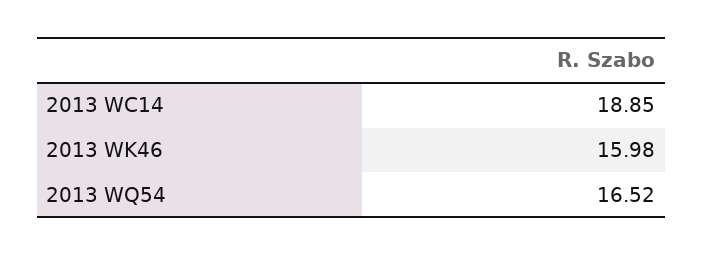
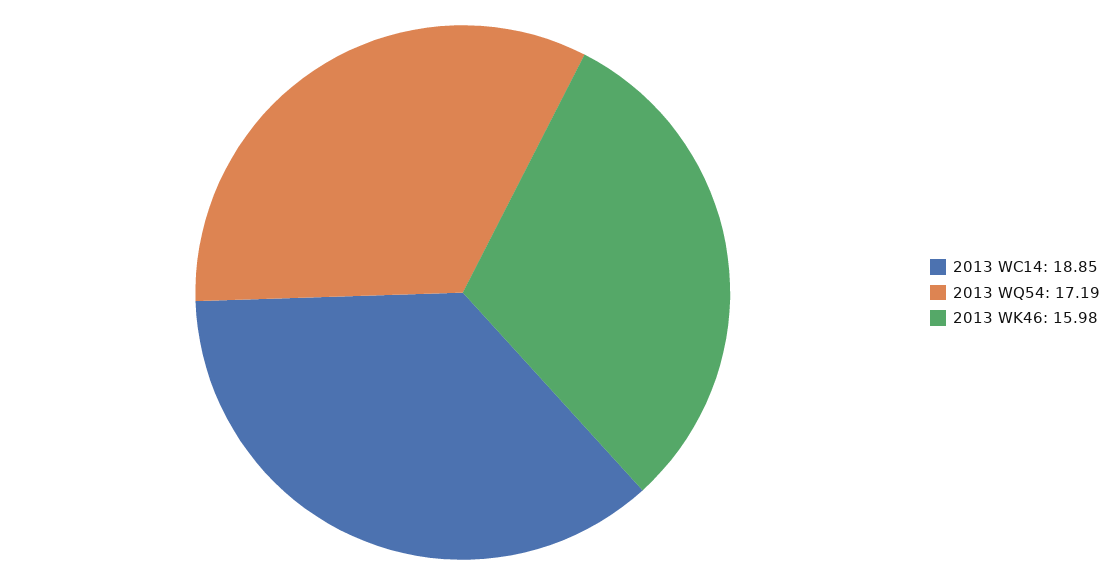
  {
    "2013 WC14": 18.85,
    "2013 WK46": 15.98,
-   "2013 WQ54": 16.52
+   "2013 WQ54": 17.19
  }

